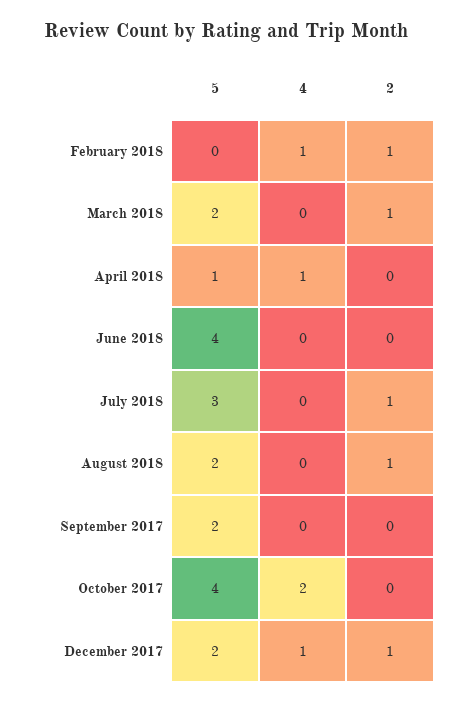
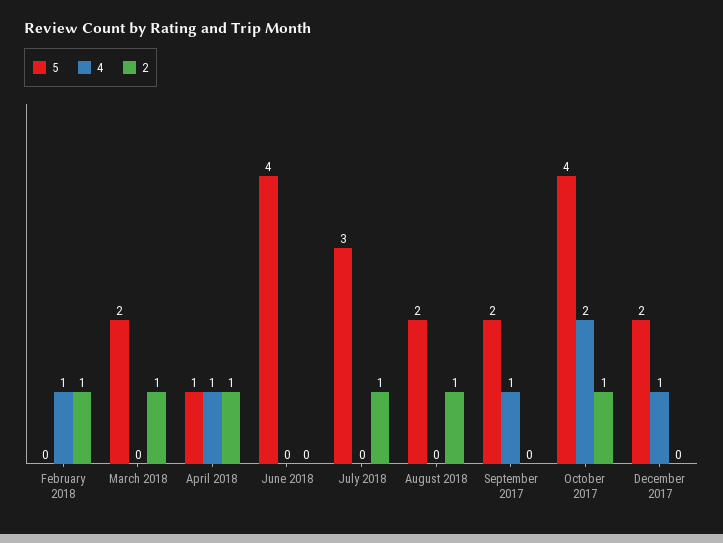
  {
    "5": {
      "February 2018": 0,
      "March 2018": 2,
      "April 2018": 1,
      "June 2018": 4,
      "July 2018": 3,
      "August 2018": 2,
      "September 2017": 2,
      "October 2017": 4,
      "December 2017": 2
    },
    "4": {
      "February 2018": 1,
      "March 2018": 0,
      "April 2018": 1,
      "June 2018": 0,
      "July 2018": 0,
      "August 2018": 0,
-     "September 2017": 0,
+     "September 2017": 1,
      "October 2017": 2,
      "December 2017": 1
    },
    "2": {
      "February 2018": 1,
      "March 2018": 1,
-     "April 2018": 0,
+     "April 2018": 1,
      "June 2018": 0,
      "July 2018": 1,
      "August 2018": 1,
      "September 2017": 0,
-     "October 2017": 0,
+     "October 2017": 1,
-     "December 2017": 1
+     "December 2017": 0
    }
  }

